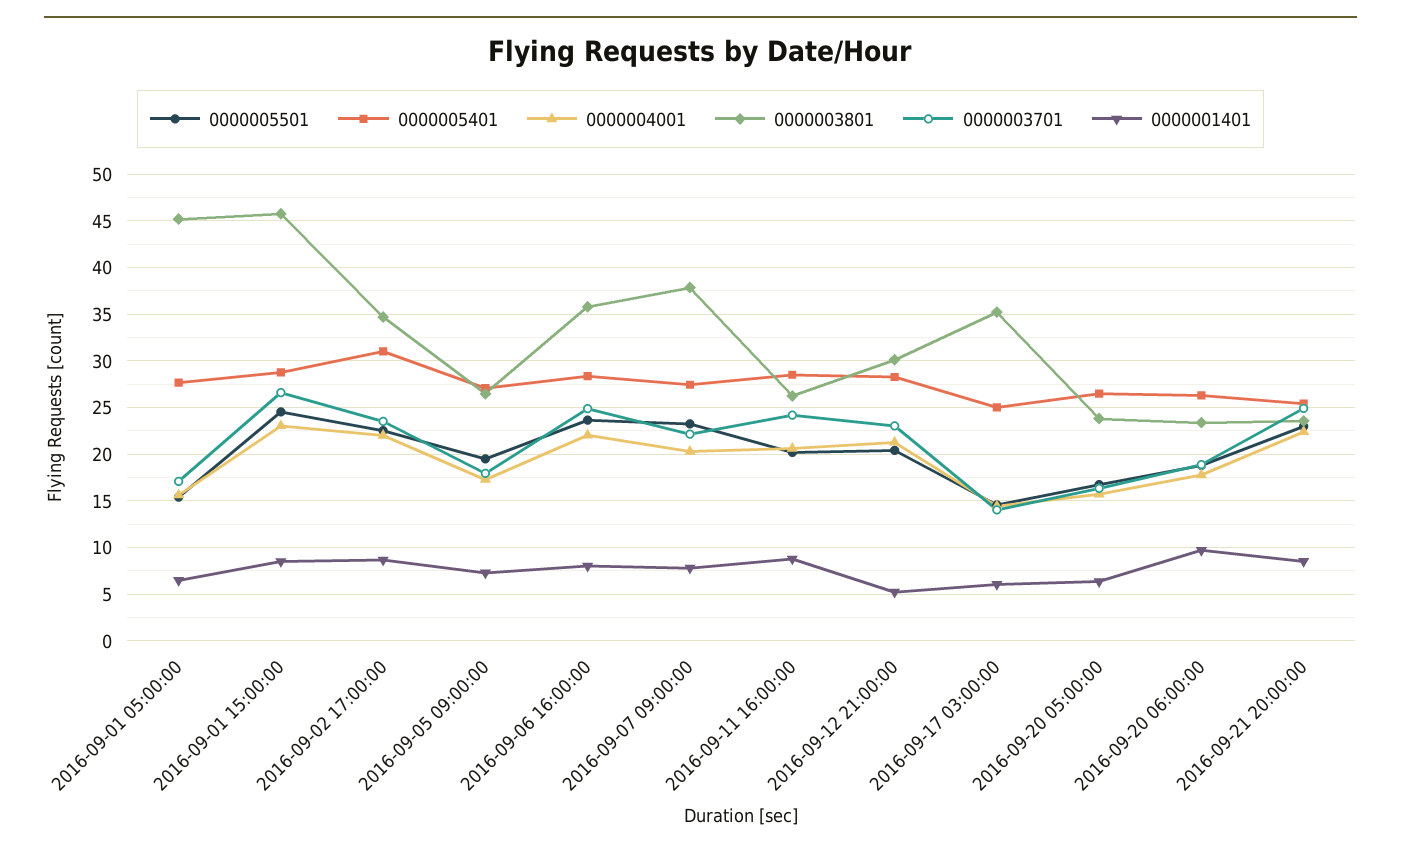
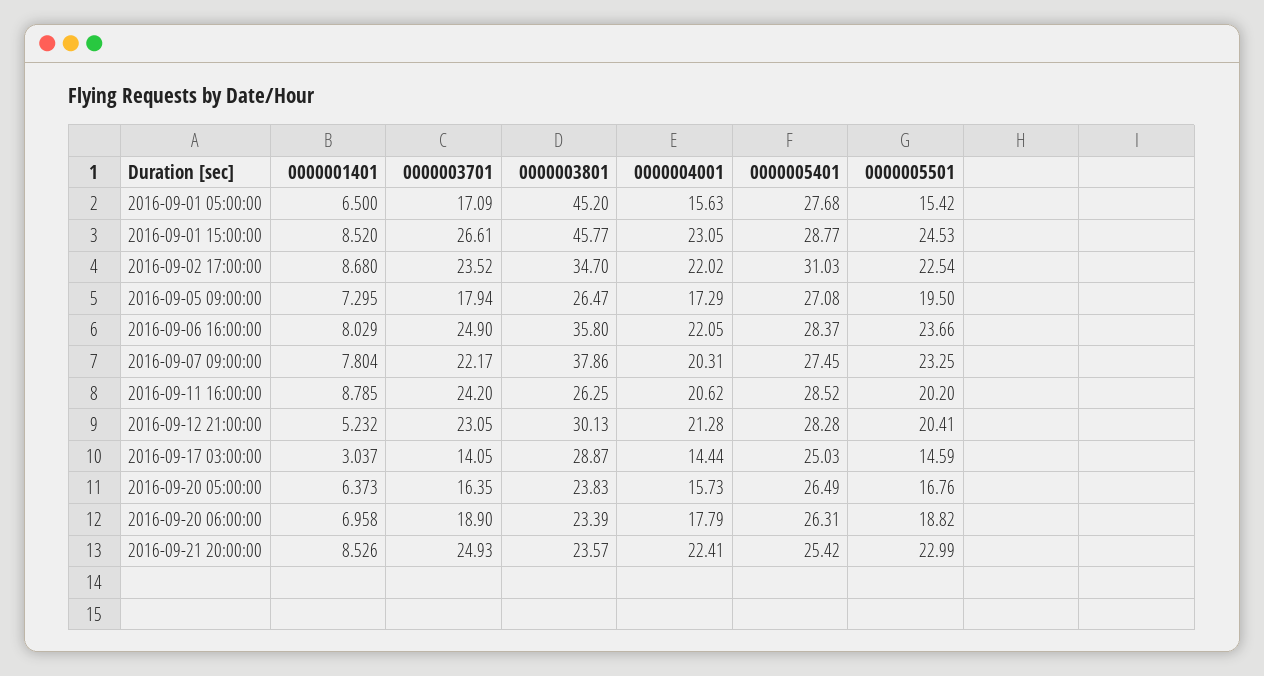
  {
    "0000005501": {
      "2016-09-01 05:00:00": 15.42,
      "2016-09-01 15:00:00": 24.53,
      "2016-09-02 17:00:00": 22.54,
      "2016-09-05 09:00:00": 19.5,
      "2016-09-06 16:00:00": 23.66,
      "2016-09-07 09:00:00": 23.25,
      "2016-09-11 16:00:00": 20.2,
      "2016-09-12 21:00:00": 20.41,
      "2016-09-17 03:00:00": 14.59,
      "2016-09-20 05:00:00": 16.76,
      "2016-09-20 06:00:00": 18.82,
      "2016-09-21 20:00:00": 22.99
    },
    "0000005401": {
      "2016-09-01 05:00:00": 27.68,
      "2016-09-01 15:00:00": 28.77,
      "2016-09-02 17:00:00": 31.03,
      "2016-09-05 09:00:00": 27.08,
      "2016-09-06 16:00:00": 28.37,
      "2016-09-07 09:00:00": 27.45,
      "2016-09-11 16:00:00": 28.52,
      "2016-09-12 21:00:00": 28.28,
      "2016-09-17 03:00:00": 25.03,
      "2016-09-20 05:00:00": 26.49,
      "2016-09-20 06:00:00": 26.31,
      "2016-09-21 20:00:00": 25.42
    },
    "0000004001": {
      "2016-09-01 05:00:00": 15.63,
      "2016-09-01 15:00:00": 23.05,
      "2016-09-02 17:00:00": 22.02,
      "2016-09-05 09:00:00": 17.29,
      "2016-09-06 16:00:00": 22.05,
      "2016-09-07 09:00:00": 20.31,
      "2016-09-11 16:00:00": 20.62,
      "2016-09-12 21:00:00": 21.28,
      "2016-09-17 03:00:00": 14.44,
      "2016-09-20 05:00:00": 15.73,
      "2016-09-20 06:00:00": 17.79,
      "2016-09-21 20:00:00": 22.41
    },
    "0000003801": {
      "2016-09-01 05:00:00": 45.2,
      "2016-09-01 15:00:00": 45.77,
      "2016-09-02 17:00:00": 34.7,
      "2016-09-05 09:00:00": 26.47,
      "2016-09-06 16:00:00": 35.8,
      "2016-09-07 09:00:00": 37.86,
      "2016-09-11 16:00:00": 26.25,
      "2016-09-12 21:00:00": 30.13,
-     "2016-09-17 03:00:00": 35,
+     "2016-09-17 03:00:00": 28.87,
      "2016-09-20 05:00:00": 23.83,
      "2016-09-20 06:00:00": 23.39,
      "2016-09-21 20:00:00": 23.57
    },
    "0000003701": {
      "2016-09-01 05:00:00": 17.09,
      "2016-09-01 15:00:00": 26.61,
      "2016-09-02 17:00:00": 23.52,
      "2016-09-05 09:00:00": 17.94,
      "2016-09-06 16:00:00": 24.9,
      "2016-09-07 09:00:00": 22.17,
      "2016-09-11 16:00:00": 24.2,
      "2016-09-12 21:00:00": 23.05,
      "2016-09-17 03:00:00": 14.05,
      "2016-09-20 05:00:00": 16.35,
      "2016-09-20 06:00:00": 18.9,
      "2016-09-21 20:00:00": 24.93
    },
    "0000001401": {
      "2016-09-01 05:00:00": 6.5,
      "2016-09-01 15:00:00": 8.52,
      "2016-09-02 17:00:00": 8.68,
      "2016-09-05 09:00:00": 7.295,
      "2016-09-06 16:00:00": 8.029,
      "2016-09-07 09:00:00": 7.804,
      "2016-09-11 16:00:00": 8.785,
      "2016-09-12 21:00:00": 5.232,
-     "2016-09-17 03:00:00": 6,
+     "2016-09-17 03:00:00": 3.037,
      "2016-09-20 05:00:00": 6.373,
-     "2016-09-20 06:00:00": 10,
+     "2016-09-20 06:00:00": 6.958,
      "2016-09-21 20:00:00": 8.526
    }
  }

